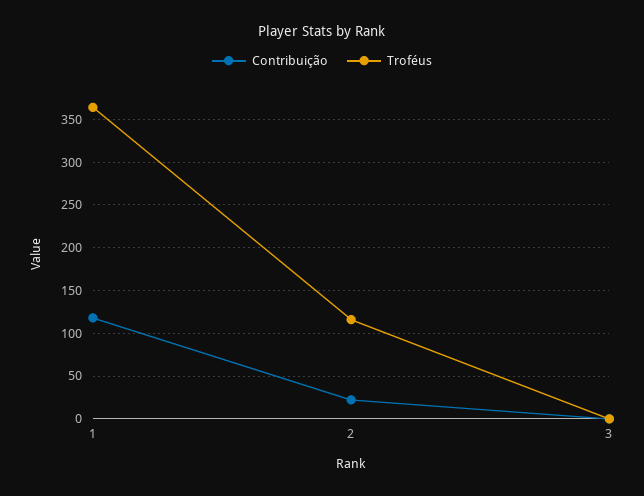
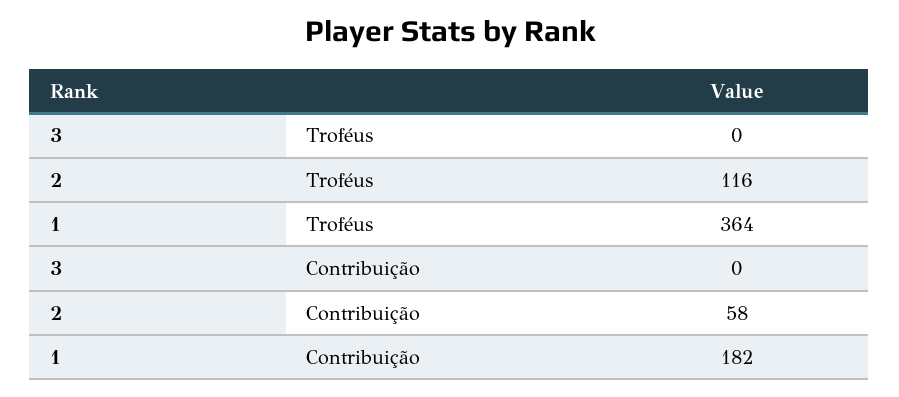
  {
    "Contribuição": {
-     "1": 120,
+     "1": 182,
-     "2": 20,
+     "2": 58,
      "3": 0
    },
    "Troféus": {
      "1": 364,
      "2": 116,
      "3": 0
    }
  }

